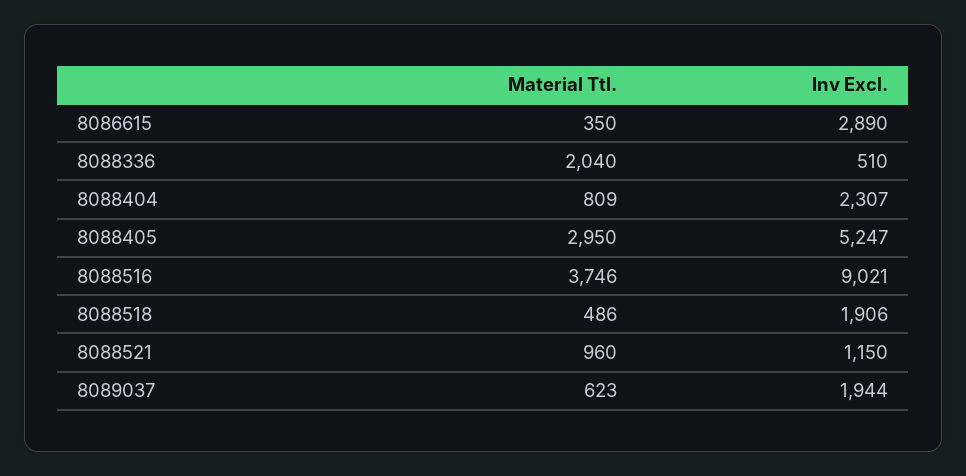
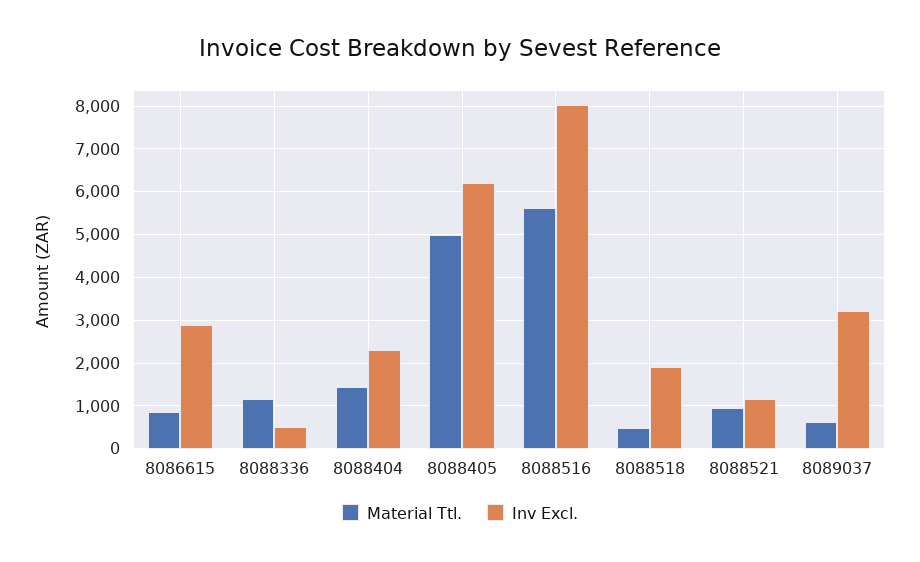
  {
    "Material Ttl.": {
-     "8086615": 350,
+     "8086615": 800,
-     "8088336": 2040,
+     "8088336": 1200,
-     "8088404": 809,
+     "8088404": 1400,
-     "8088405": 2950,
+     "8088405": 5000,
-     "8088516": 3746,
+     "8088516": 5600,
      "8088518": 486,
      "8088521": 960,
      "8089037": 623
    },
    "Inv Excl.": {
      "8086615": 2890,
      "8088336": 510,
      "8088404": 2307,
-     "8088405": 5247,
+     "8088405": 6200,
-     "8088516": 9021,
+     "8088516": 8000,
      "8088518": 1906,
      "8088521": 1150,
-     "8089037": 1944
+     "8089037": 3200
    }
  }

